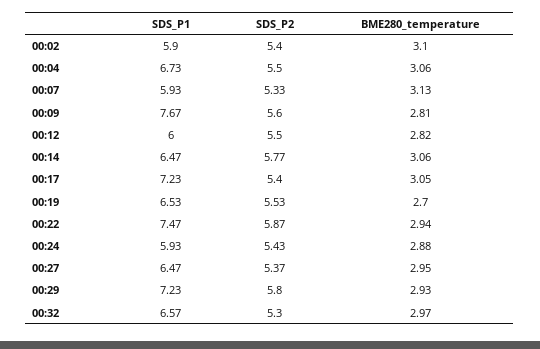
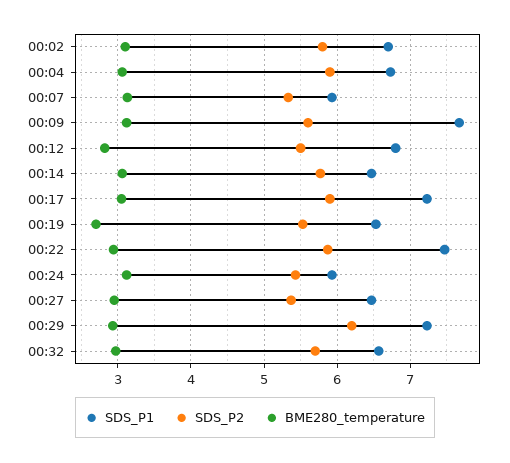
  {
    "SDS_P1": {
-     "00:02": 5.9,
+     "00:02": 6.7,
      "00:04": 6.73,
      "00:07": 5.93,
      "00:09": 7.67,
-     "00:12": 6,
+     "00:12": 6.8,
      "00:14": 6.47,
      "00:17": 7.23,
      "00:19": 6.53,
      "00:22": 7.47,
      "00:24": 5.93,
      "00:27": 6.47,
      "00:29": 7.23,
      "00:32": 6.57
    },
    "SDS_P2": {
-     "00:02": 5.4,
+     "00:02": 5.8,
-     "00:04": 5.5,
+     "00:04": 5.9,
      "00:07": 5.33,
      "00:09": 5.6,
      "00:12": 5.5,
      "00:14": 5.77,
-     "00:17": 5.4,
+     "00:17": 5.9,
      "00:19": 5.53,
      "00:22": 5.87,
      "00:24": 5.43,
      "00:27": 5.37,
-     "00:29": 5.8,
+     "00:29": 6.2,
-     "00:32": 5.3
+     "00:32": 5.7
    },
    "BME280_temperature": {
      "00:02": 3.1,
      "00:04": 3.06,
      "00:07": 3.13,
-     "00:09": 2.81,
+     "00:09": 3.1,
      "00:12": 2.82,
      "00:14": 3.06,
      "00:17": 3.05,
      "00:19": 2.7,
      "00:22": 2.94,
-     "00:24": 2.88,
+     "00:24": 3.1,
      "00:27": 2.95,
      "00:29": 2.93,
      "00:32": 2.97
    }
  }

